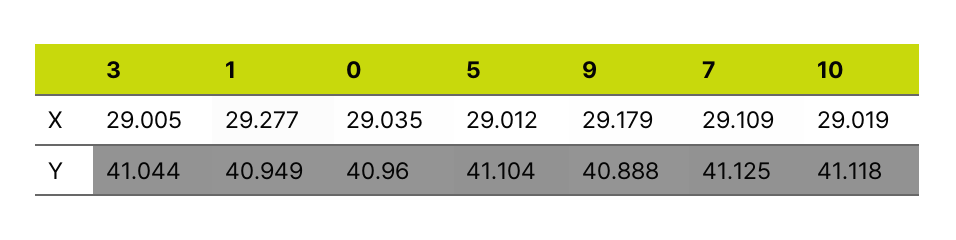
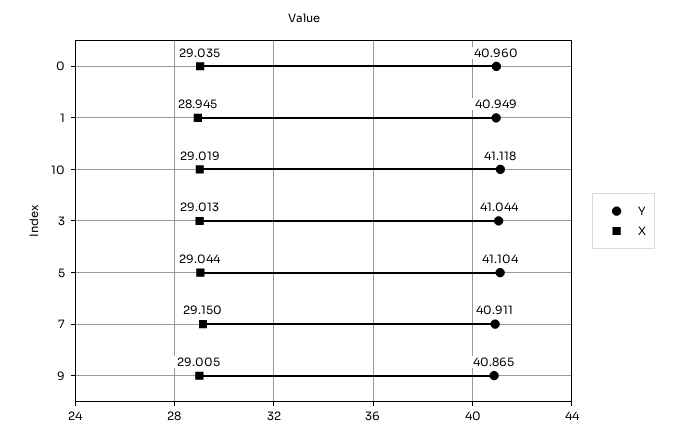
  {
    "X": {
-     "3": 29.005,
+     "3": 29.013,
-     "1": 29.277,
+     "1": 28.945,
      "0": 29.035,
-     "5": 29.012,
+     "5": 29.044,
-     "9": 29.179,
+     "9": 29.005,
-     "7": 29.109,
+     "7": 29.15,
      "10": 29.019
    },
    "Y": {
      "3": 41.044,
      "1": 40.949,
      "0": 40.96,
      "5": 41.104,
-     "9": 40.888,
+     "9": 40.865,
-     "7": 41.125,
+     "7": 40.911,
      "10": 41.118
    }
  }

